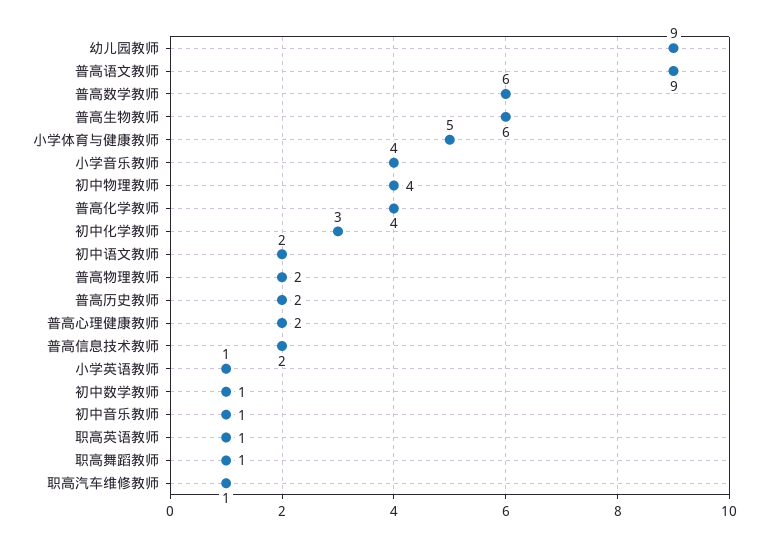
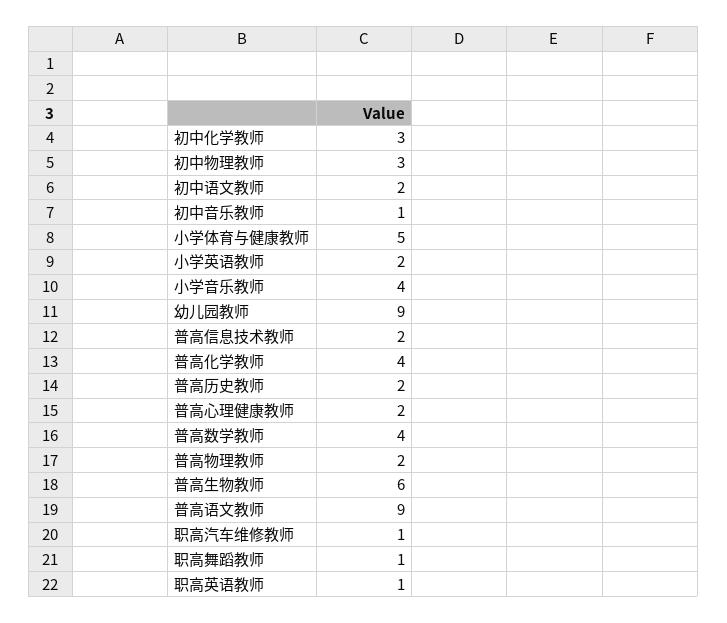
  {
    "幼儿园教师": 9,
    "普高语文教师": 9,
-   "普高数学教师": 6,
+   "普高数学教师": 4,
    "普高生物教师": 6,
    "小学体育与健康教师": 5,
    "小学音乐教师": 4,
-   "初中物理教师": 4,
+   "初中物理教师": 3,
    "普高化学教师": 4,
    "初中化学教师": 3,
    "初中语文教师": 2,
    "普高物理教师": 2,
    "普高历史教师": 2,
    "普高心理健康教师": 2,
    "普高信息技术教师": 2,
-   "小学英语教师": 1,
+   "小学英语教师": 2,
-   "初中数学教师": 1,
    "初中音乐教师": 1,
    "职高英语教师": 1,
    "职高舞蹈教师": 1,
    "职高汽车维修教师": 1
  }

